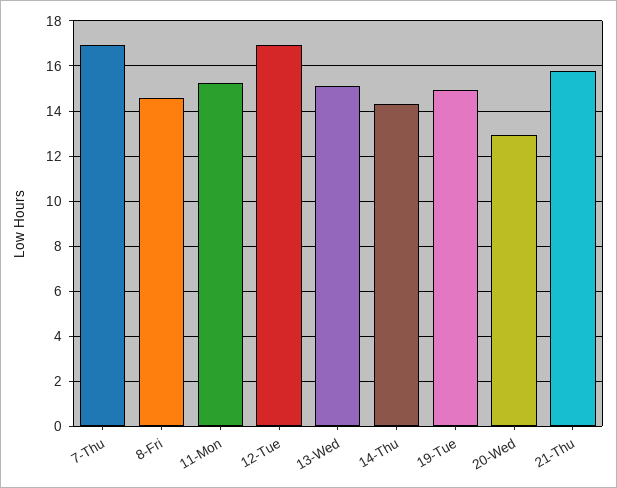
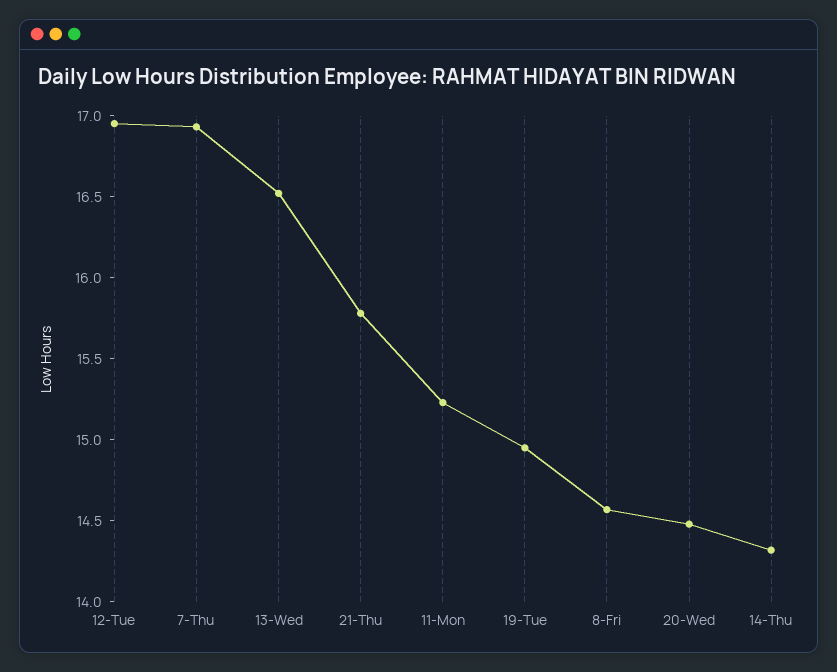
  {
    "7-Thu": 16.9,
    "8-Fri": 14.6,
    "11-Mon": 15.2,
    "12-Tue": 17,
-   "13-Wed": 15,
+   "13-Wed": 16.5,
    "14-Thu": 14.3,
    "19-Tue": 15,
-   "20-Wed": 13,
+   "20-Wed": 14.5,
    "21-Thu": 15.8
  }

